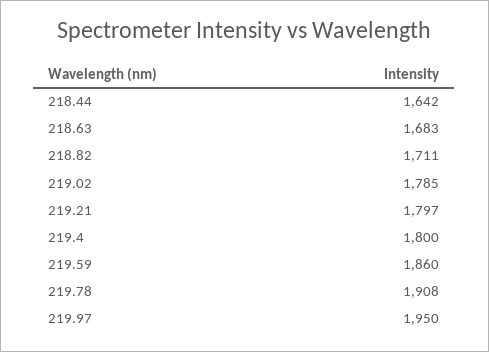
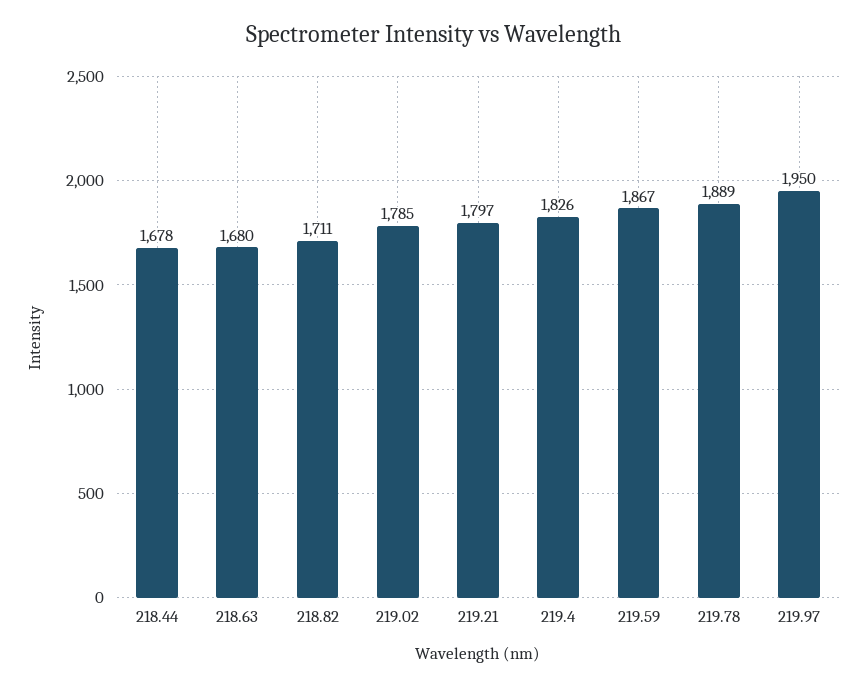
  {
-   "218.44": 1642,
+   "218.44": 1678,
-   "218.63": 1683,
+   "218.63": 1680,
    "218.82": 1711,
    "219.02": 1785,
    "219.21": 1797,
-   "219.4": 1800,
+   "219.4": 1826,
-   "219.59": 1860,
+   "219.59": 1867,
-   "219.78": 1908,
+   "219.78": 1889,
    "219.97": 1950
  }

